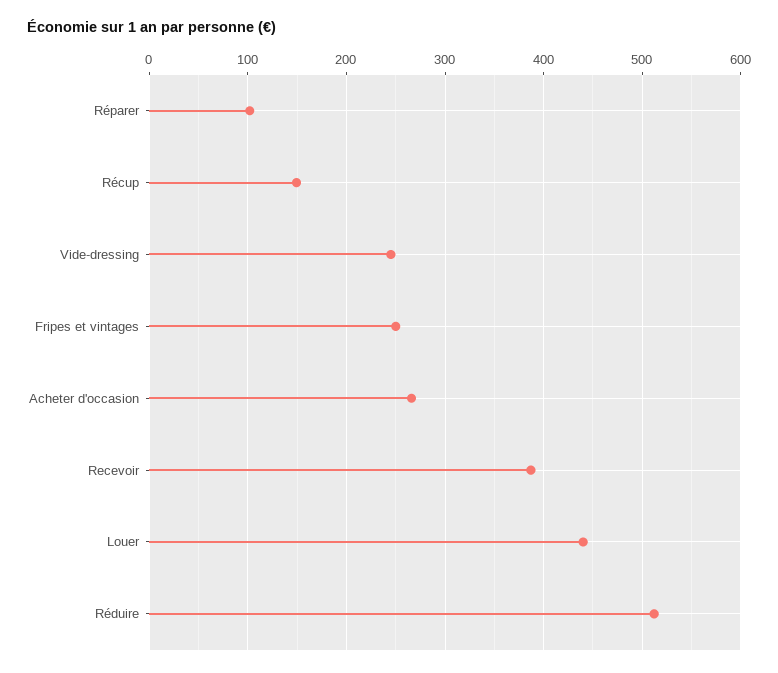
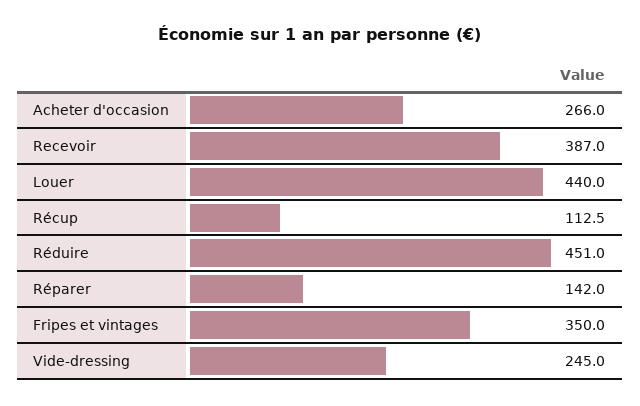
  {
-   "Réparer": 100,
+   "Réparer": 142,
-   "Récup": 150,
+   "Récup": 112.5,
    "Vide-dressing": 245,
-   "Fripes et vintages": 250,
+   "Fripes et vintages": 350,
    "Acheter d'occasion": 266,
    "Recevoir": 387,
    "Louer": 440,
-   "Réduire": 510
+   "Réduire": 451
  }

